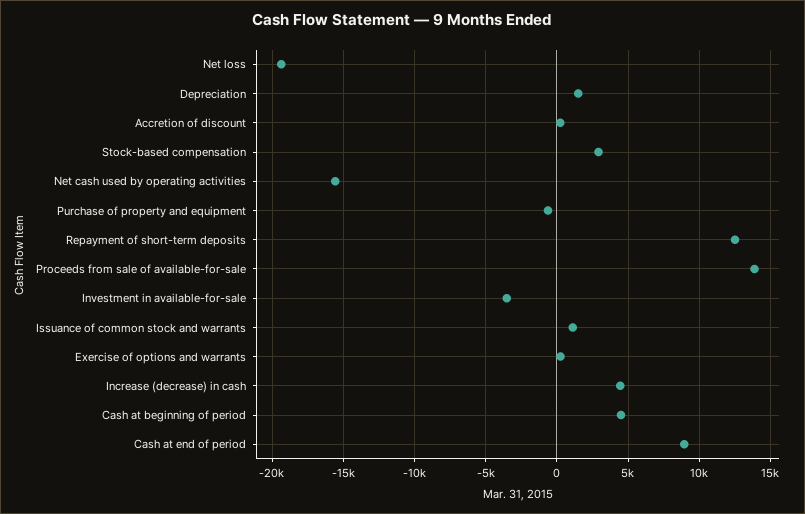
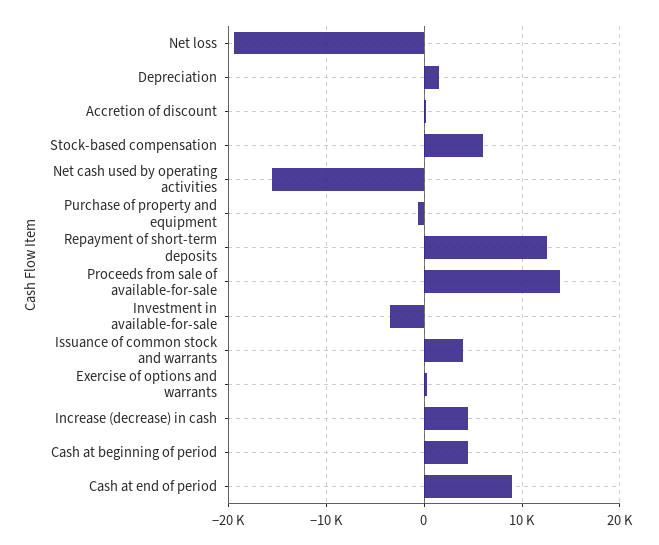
  {
    "Net loss": -19500,
    "Depreciation": 1500,
    "Accretion of discount": 0,
-   "Stock-based compensation": 3000,
+   "Stock-based compensation": 6000,
    "Net cash used by operating activities": -15500,
    "Purchase of property and equipment": -500,
    "Repayment of short-term deposits": 12500,
    "Proceeds from sale of available-for-sale": 14000,
    "Investment in available-for-sale": -3500,
-   "Issuance of common stock and warrants": 1000,
+   "Issuance of common stock and warrants": 4000,
    "Exercise of options and warrants": 500,
    "Increase (decrease) in cash": 4500,
    "Cash at beginning of period": 4500,
    "Cash at end of period": 9000
  }

